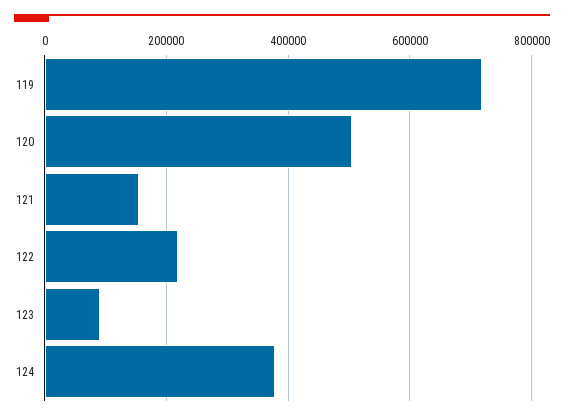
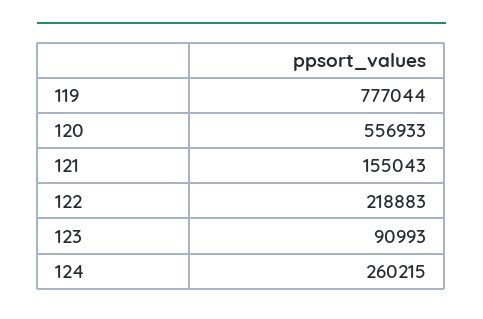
  {
-   "119": 720000,
+   "119": 777044,
-   "120": 500000,
+   "120": 556933,
    "121": 155043,
    "122": 218883,
    "123": 90993,
-   "124": 380000
+   "124": 260215
  }

